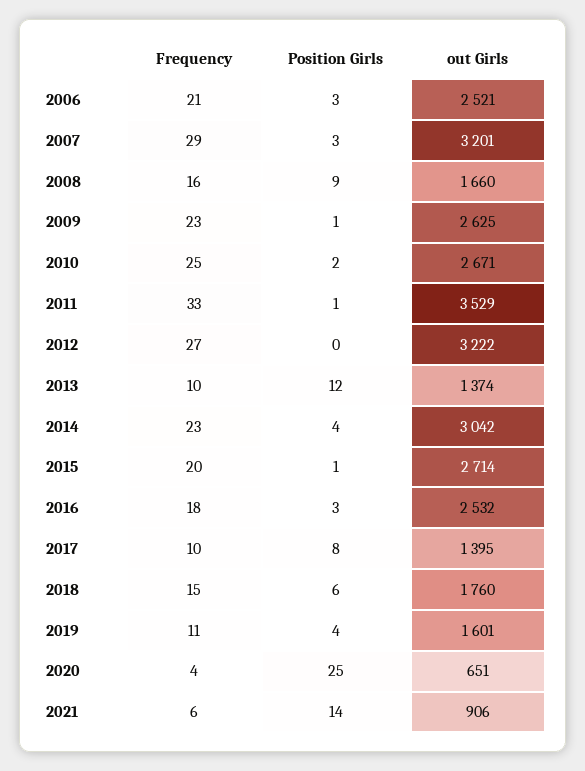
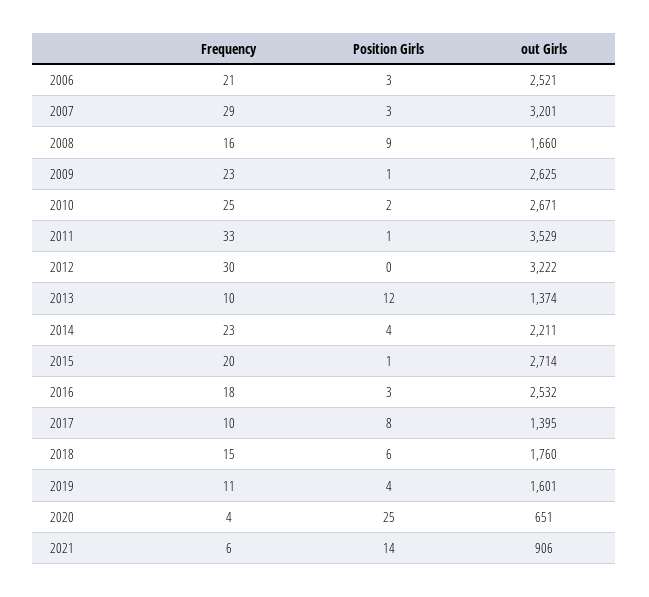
  {
    "Frequency": {
      "2006": 21,
      "2007": 29,
      "2008": 16,
      "2009": 23,
      "2010": 25,
      "2011": 33,
-     "2012": 27,
+     "2012": 30,
      "2013": 10,
      "2014": 23,
      "2015": 20,
      "2016": 18,
      "2017": 10,
      "2018": 15,
      "2019": 11,
      "2020": 4,
      "2021": 6
    },
    "Position Girls": {
      "2006": 3,
      "2007": 3,
      "2008": 9,
      "2009": 1,
      "2010": 2,
      "2011": 1,
      "2012": 0,
      "2013": 12,
      "2014": 4,
      "2015": 1,
      "2016": 3,
      "2017": 8,
      "2018": 6,
      "2019": 4,
      "2020": 25,
      "2021": 14
    },
    "out Girls": {
      "2006": 2521,
      "2007": 3201,
      "2008": 1660,
      "2009": 2625,
      "2010": 2671,
      "2011": 3529,
      "2012": 3222,
      "2013": 1374,
-     "2014": 3042,
+     "2014": 2211,
      "2015": 2714,
      "2016": 2532,
      "2017": 1395,
      "2018": 1760,
      "2019": 1601,
      "2020": 651,
      "2021": 906
    }
  }

